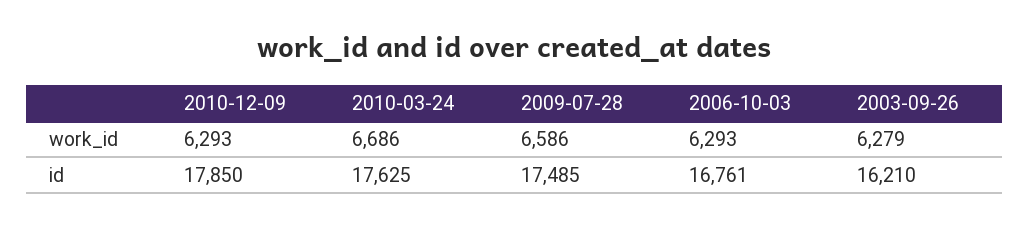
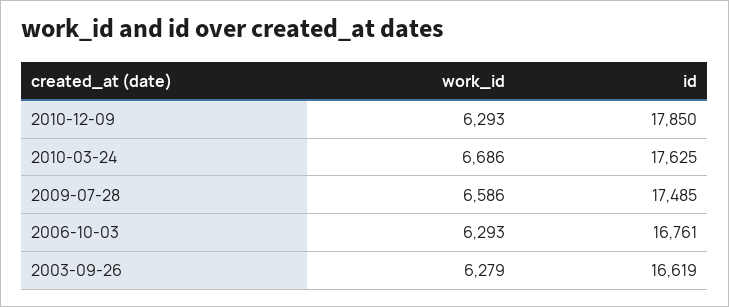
  {
    "2010-12-09": {
      "work_id": 6293,
      "id": 17850
    },
    "2010-03-24": {
      "work_id": 6686,
      "id": 17625
    },
    "2009-07-28": {
      "work_id": 6586,
      "id": 17485
    },
    "2006-10-03": {
      "work_id": 6293,
      "id": 16761
    },
    "2003-09-26": {
      "work_id": 6279,
-     "id": 16210
+     "id": 16619
    }
  }

